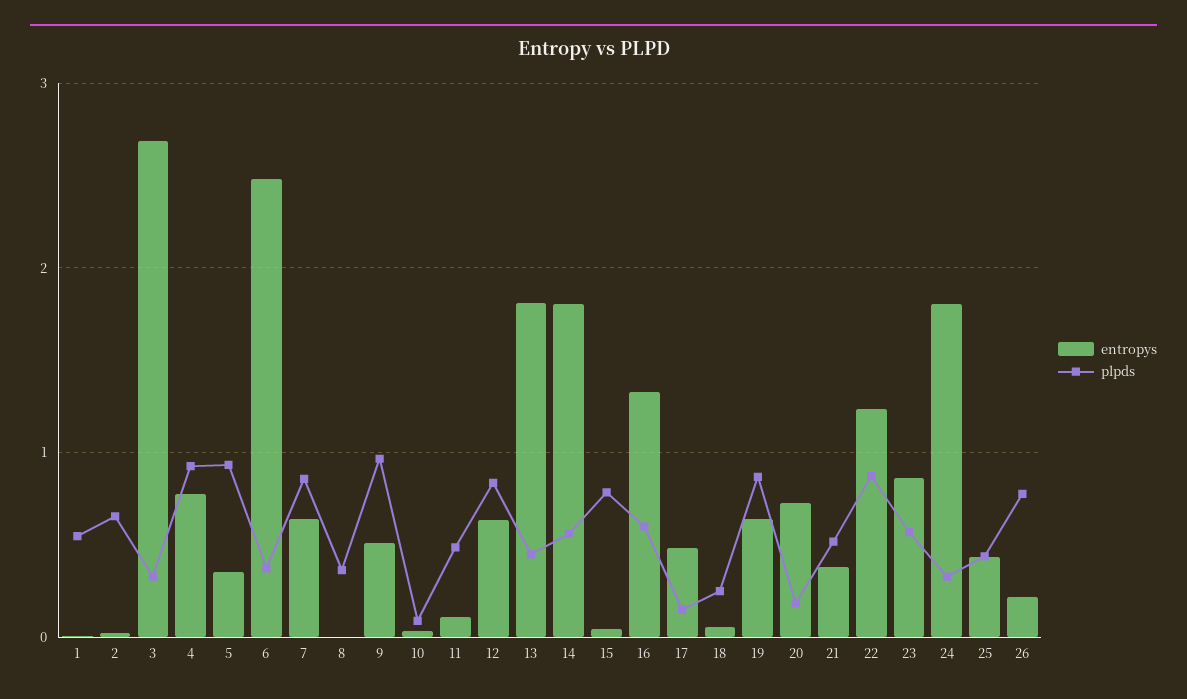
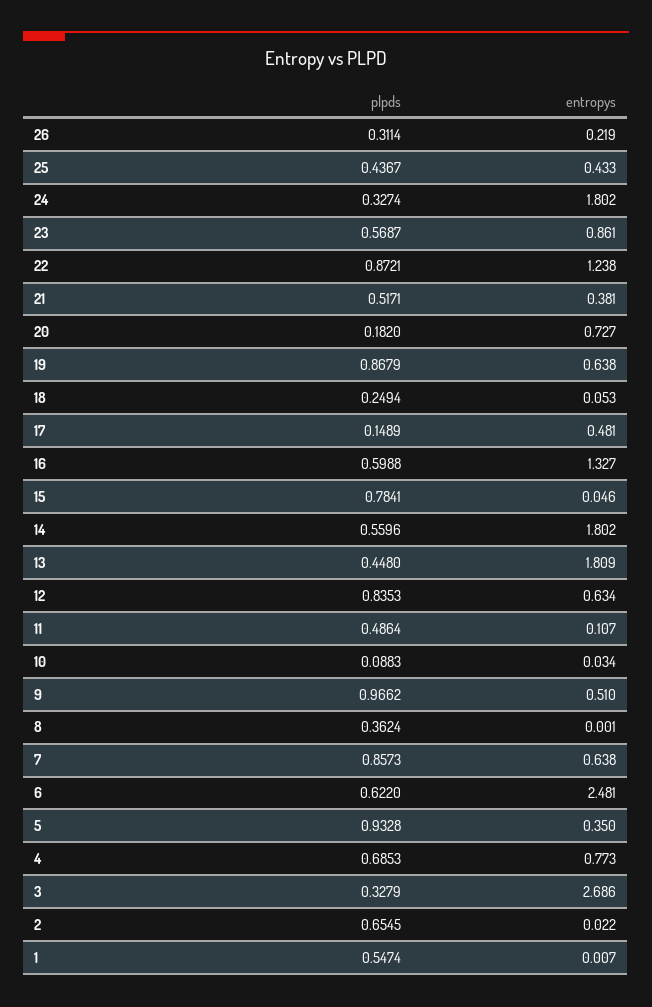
  {
    "entropys": {
      "1": 0.007,
      "2": 0.022,
      "3": 2.686,
      "4": 0.773,
      "5": 0.35,
      "6": 2.481,
      "7": 0.638,
      "8": 0.001,
      "9": 0.51,
      "10": 0.034,
      "11": 0.107,
      "12": 0.634,
      "13": 1.809,
      "14": 1.802,
      "15": 0.046,
      "16": 1.327,
      "17": 0.481,
      "18": 0.053,
      "19": 0.638,
      "20": 0.727,
      "21": 0.381,
      "22": 1.238,
      "23": 0.861,
      "24": 1.802,
      "25": 0.433,
      "26": 0.219
    },
    "plpds": {
      "1": 0.5474,
      "2": 0.6545,
      "3": 0.3279,
-     "4": 0.9,
+     "4": 0.6853,
      "5": 0.9328,
-     "6": 0.4,
+     "6": 0.622,
      "7": 0.8573,
      "8": 0.3624,
      "9": 0.9662,
      "10": 0.0883,
      "11": 0.4864,
      "12": 0.8353,
      "13": 0.448,
      "14": 0.5596,
      "15": 0.7841,
      "16": 0.5988,
      "17": 0.1489,
      "18": 0.2494,
      "19": 0.8679,
      "20": 0.182,
      "21": 0.5171,
      "22": 0.8721,
      "23": 0.5687,
      "24": 0.3274,
      "25": 0.4367,
-     "26": 0.8
+     "26": 0.3114
    }
  }

